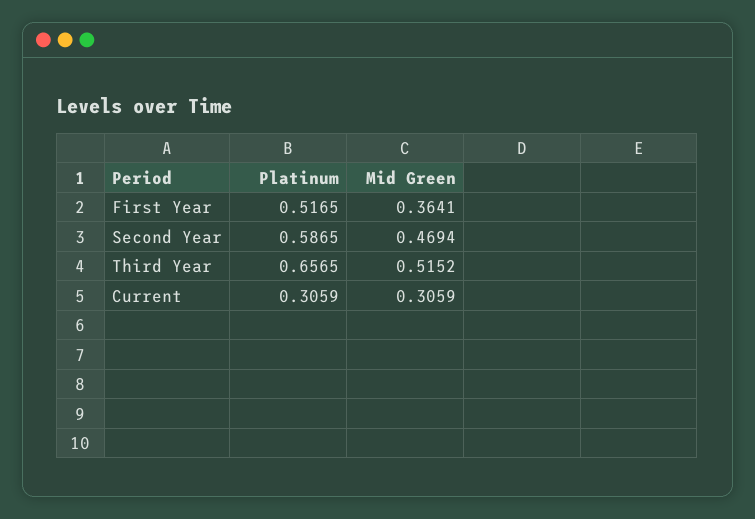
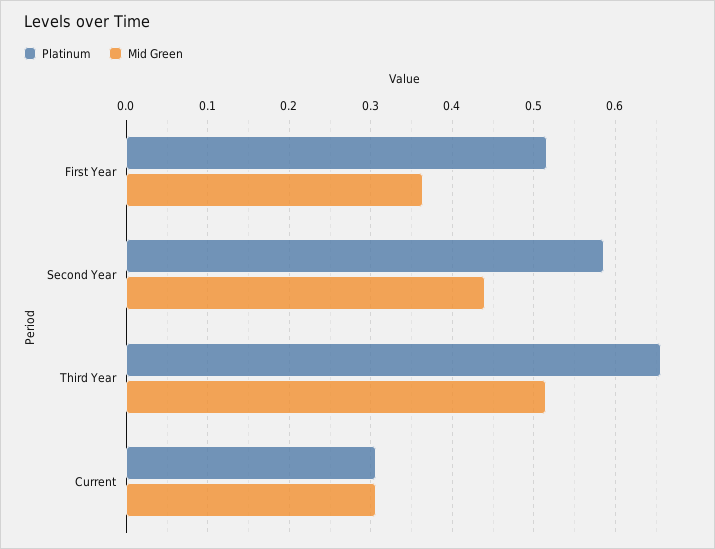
  {
    "Platinum": {
      "First Year": 0.5165,
      "Second Year": 0.5865,
      "Third Year": 0.6565,
      "Current": 0.3059
    },
    "Mid Green": {
      "First Year": 0.3641,
-     "Second Year": 0.4694,
+     "Second Year": 0.44,
      "Third Year": 0.5152,
      "Current": 0.3059
    }
  }

